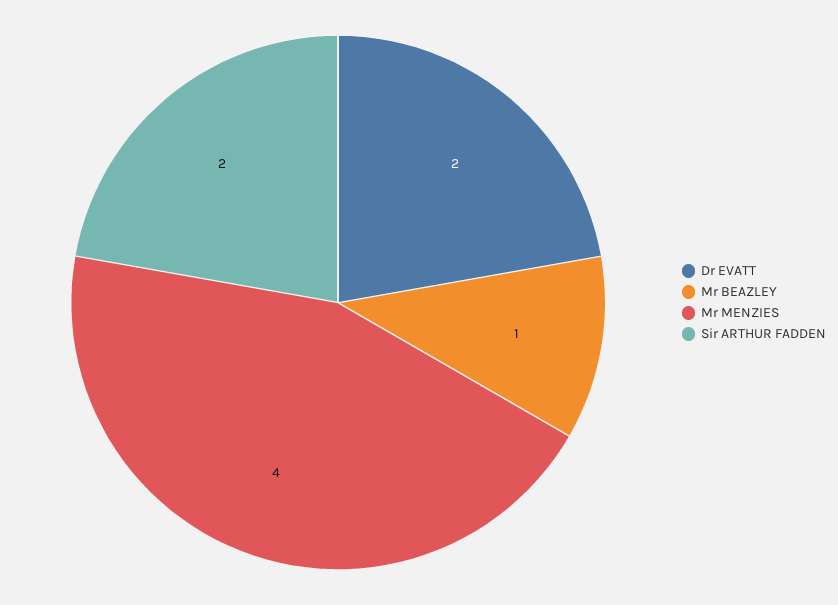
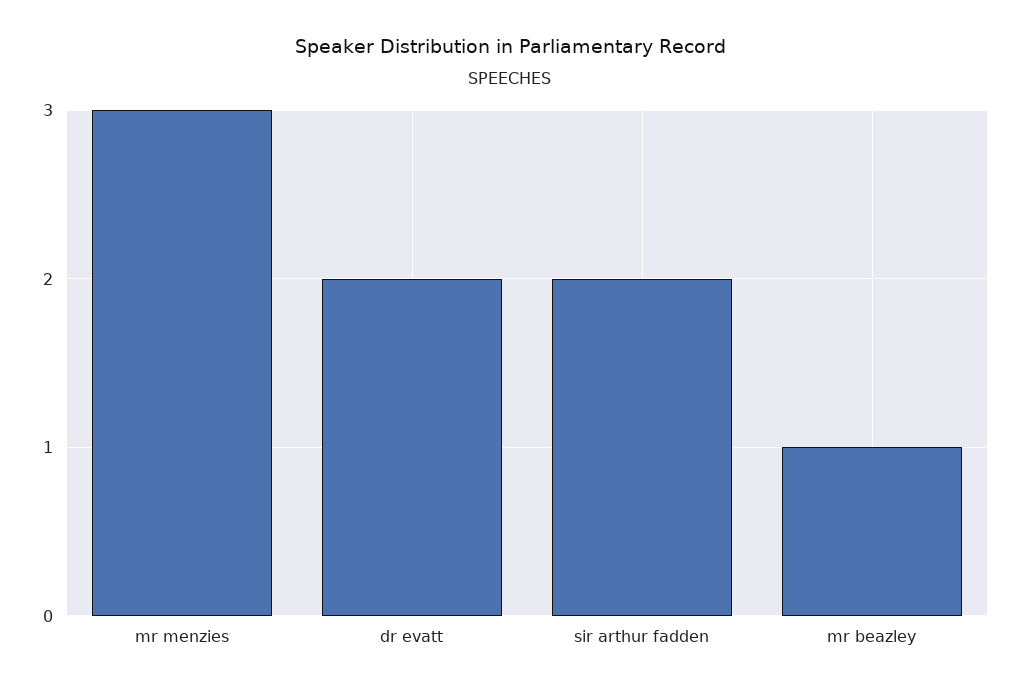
  {
    "Dr EVATT": 2,
    "Mr BEAZLEY": 1,
-   "Mr MENZIES": 4,
+   "Mr MENZIES": 3,
    "Sir ARTHUR FADDEN": 2
  }

